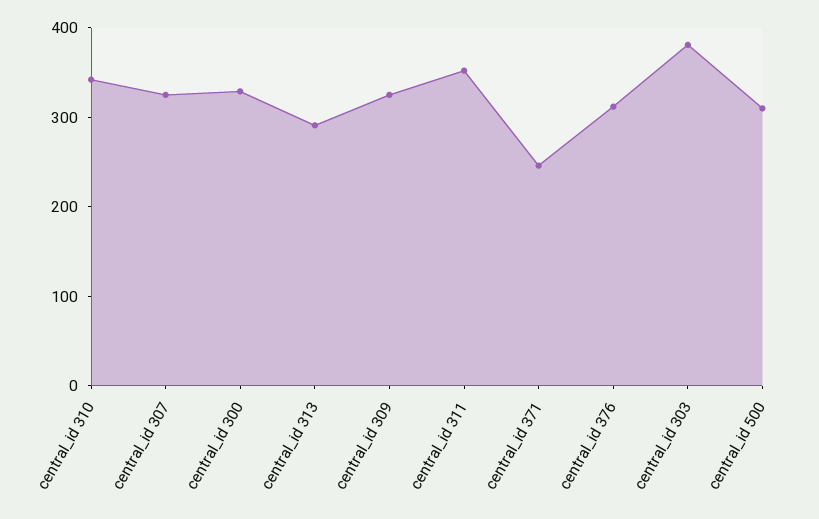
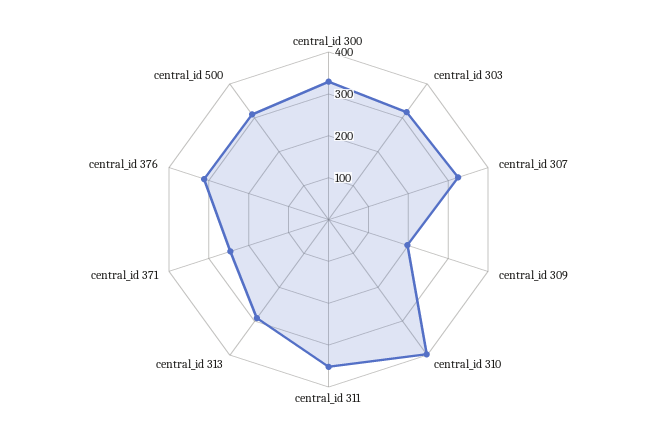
  {
-   "central_id 310": 340,
+   "central_id 310": 400,
    "central_id 307": 320,
    "central_id 300": 320,
    "central_id 313": 300,
-   "central_id 309": 320,
+   "central_id 309": 200,
    "central_id 311": 360,
    "central_id 371": 240,
    "central_id 376": 320,
-   "central_id 303": 380,
+   "central_id 303": 320,
    "central_id 500": 320
  }

